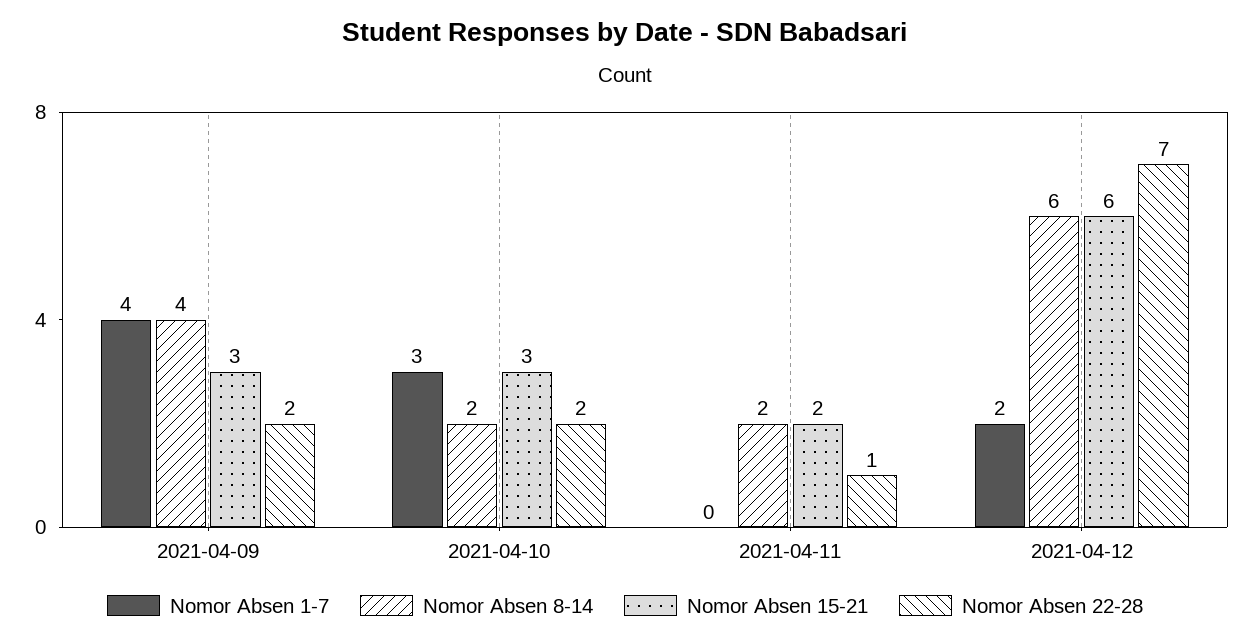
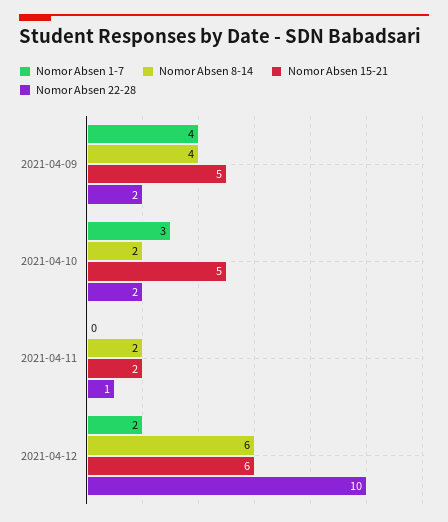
  {
    "Nomor Absen 1-7": {
      "2021-04-09": 4,
      "2021-04-10": 3,
      "2021-04-11": 0,
      "2021-04-12": 2
    },
    "Nomor Absen 8-14": {
      "2021-04-09": 4,
      "2021-04-10": 2,
      "2021-04-11": 2,
      "2021-04-12": 6
    },
    "Nomor Absen 15-21": {
-     "2021-04-09": 3,
+     "2021-04-09": 5,
-     "2021-04-10": 3,
+     "2021-04-10": 5,
      "2021-04-11": 2,
      "2021-04-12": 6
    },
    "Nomor Absen 22-28": {
      "2021-04-09": 2,
      "2021-04-10": 2,
      "2021-04-11": 1,
-     "2021-04-12": 7
+     "2021-04-12": 10
    }
  }

